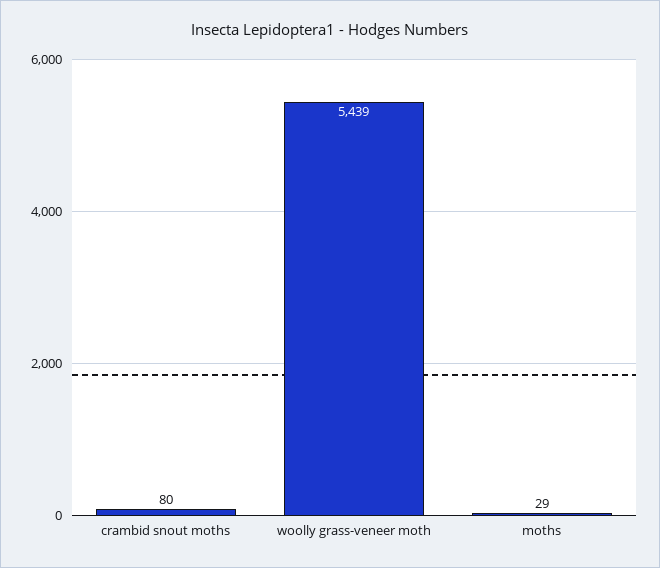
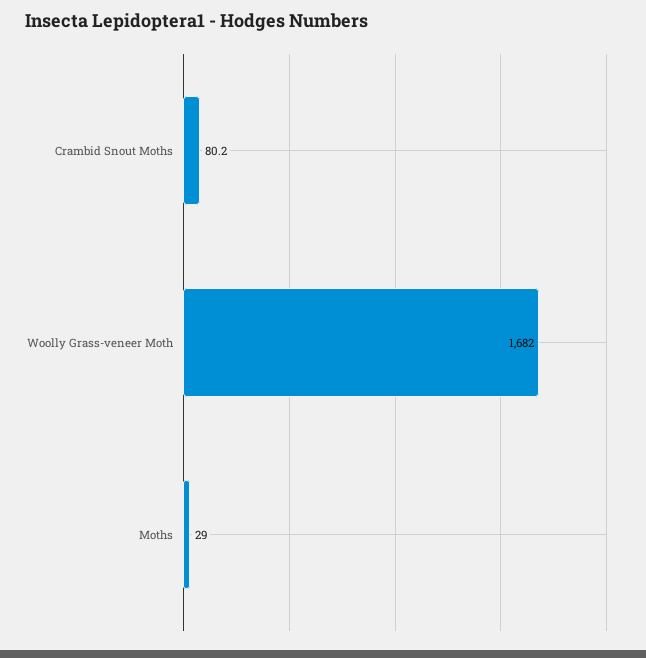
  {
    "crambid snout moths": 80.2,
-   "woolly grass-veneer moth": 5439,
+   "woolly grass-veneer moth": 1682,
    "moths": 29
  }

